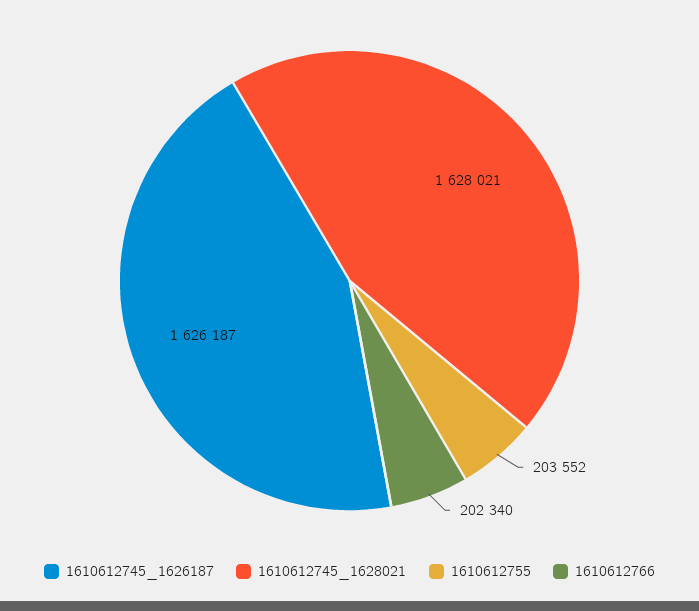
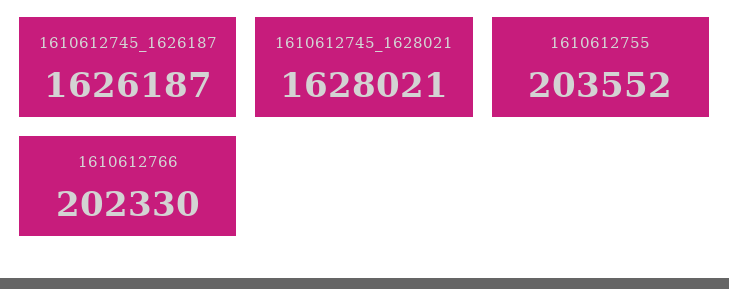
  {
    "1610612745_1626187": 1626187,
    "1610612745_1628021": 1628021,
    "1610612755": 203552,
-   "1610612766": 202340
+   "1610612766": 202330
  }

